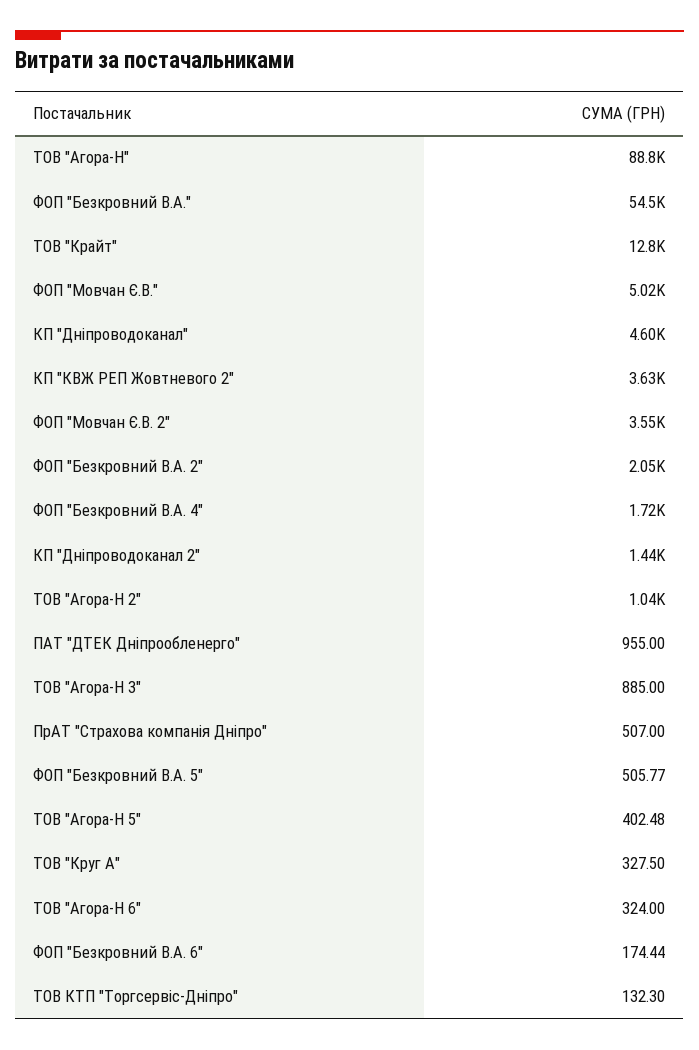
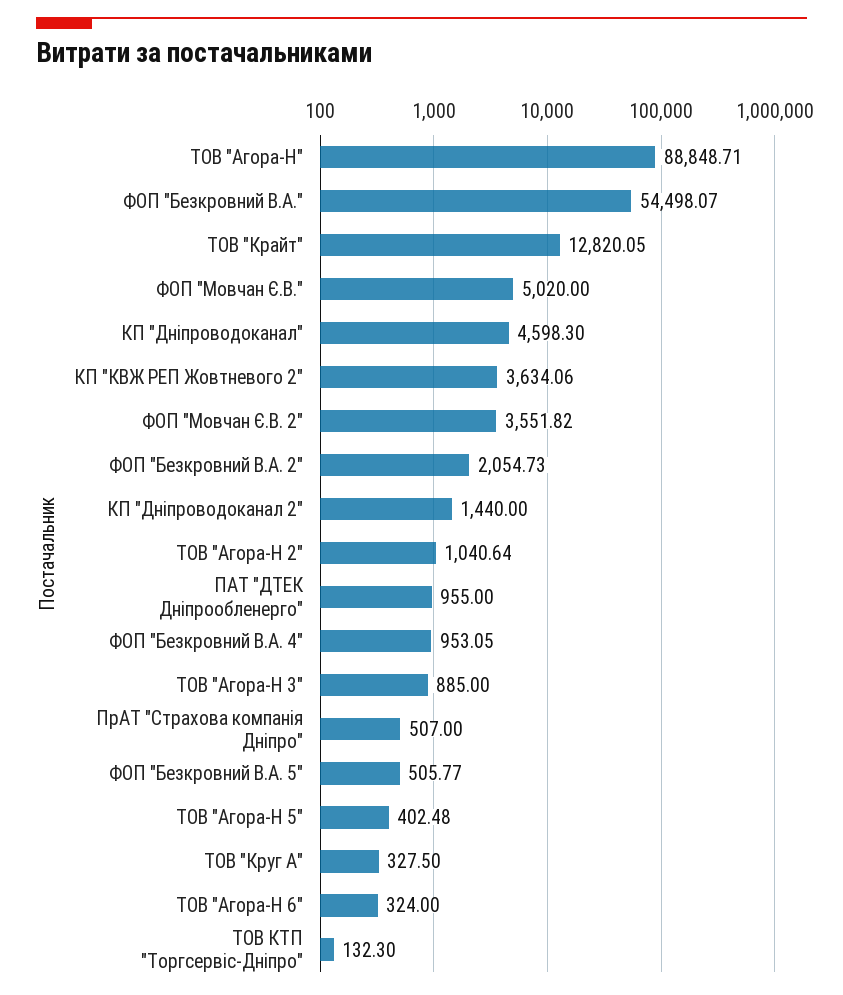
  {
    "ТОВ \"Агора-Н\"": 88848.71,
    "ФОП \"Безкровний В.А.\"": 54498.07,
    "ТОВ \"Крайт\"": 12820.05,
    "ФОП \"Мовчан Є.В.\"": 5020,
    "КП \"Дніпроводоканал\"": 4598.3,
    "КП \"КВЖ РЕП Жовтневого 2\"": 3634.06,
    "ФОП \"Мовчан Є.В. 2\"": 3551.82,
    "ФОП \"Безкровний В.А. 2\"": 2054.73,
-   "ФОП \"Безкровний В.А. 4\"": 1720,
+   "ФОП \"Безкровний В.А. 4\"": 953.05,
    "КП \"Дніпроводоканал 2\"": 1440,
    "ТОВ \"Агора-Н 2\"": 1040.64,
    "ПАТ \"ДТЕК Дніпрообленерго\"": 955,
    "ТОВ \"Агора-Н 3\"": 885,
    "ПрАТ \"Страхова компанія Дніпро\"": 507,
    "ФОП \"Безкровний В.А. 5\"": 505.77,
    "ТОВ \"Агора-Н 5\"": 402.48,
    "ТОВ \"Круг А\"": 327.5,
    "ТОВ \"Агора-Н 6\"": 324,
-   "ФОП \"Безкровний В.А. 6\"": 174.44,
    "ТОВ КТП \"Торгсервіс-Дніпро\"": 132.3
  }

